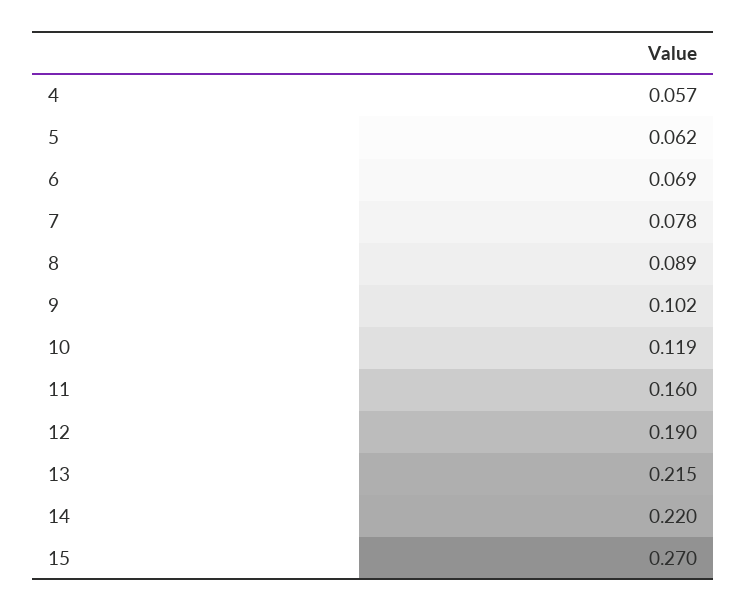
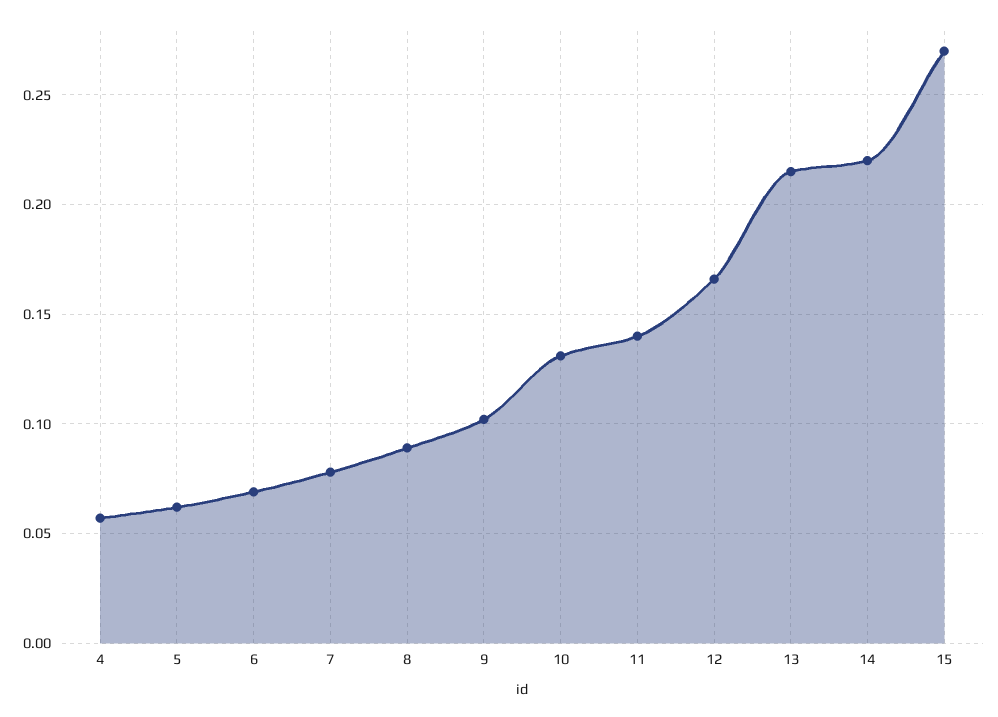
  {
    "4": 0.057,
    "5": 0.062,
    "6": 0.069,
    "7": 0.078,
    "8": 0.089,
    "9": 0.102,
-   "10": 0.119,
+   "10": 0.13,
-   "11": 0.16,
+   "11": 0.14,
-   "12": 0.19,
+   "12": 0.165,
    "13": 0.215,
    "14": 0.22,
    "15": 0.27
  }

